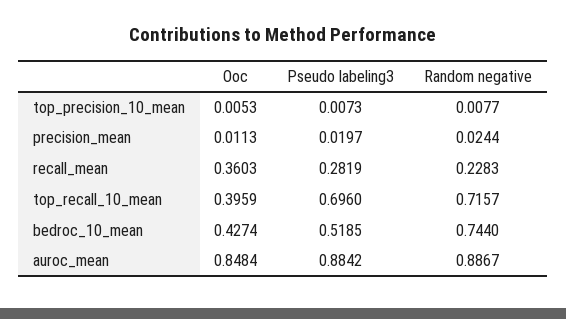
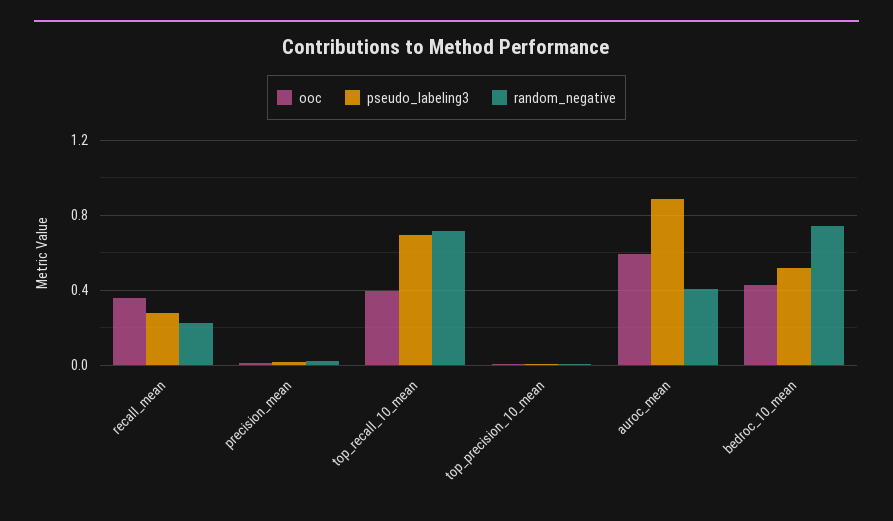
  {
    "Ooc": {
      "top_precision_10_mean": 0.0053,
      "precision_mean": 0.0113,
      "recall_mean": 0.3603,
      "top_recall_10_mean": 0.3959,
      "bedroc_10_mean": 0.4274,
-     "auroc_mean": 0.8484
+     "auroc_mean": 0.6
    },
    "Pseudo labeling3": {
      "top_precision_10_mean": 0.0073,
      "precision_mean": 0.0197,
      "recall_mean": 0.2819,
      "top_recall_10_mean": 0.696,
      "bedroc_10_mean": 0.5185,
      "auroc_mean": 0.8842
    },
    "Random negative": {
      "top_precision_10_mean": 0.0077,
      "precision_mean": 0.0244,
      "recall_mean": 0.2283,
      "top_recall_10_mean": 0.7157,
      "bedroc_10_mean": 0.744,
-     "auroc_mean": 0.8867
+     "auroc_mean": 0.4
    }
  }

